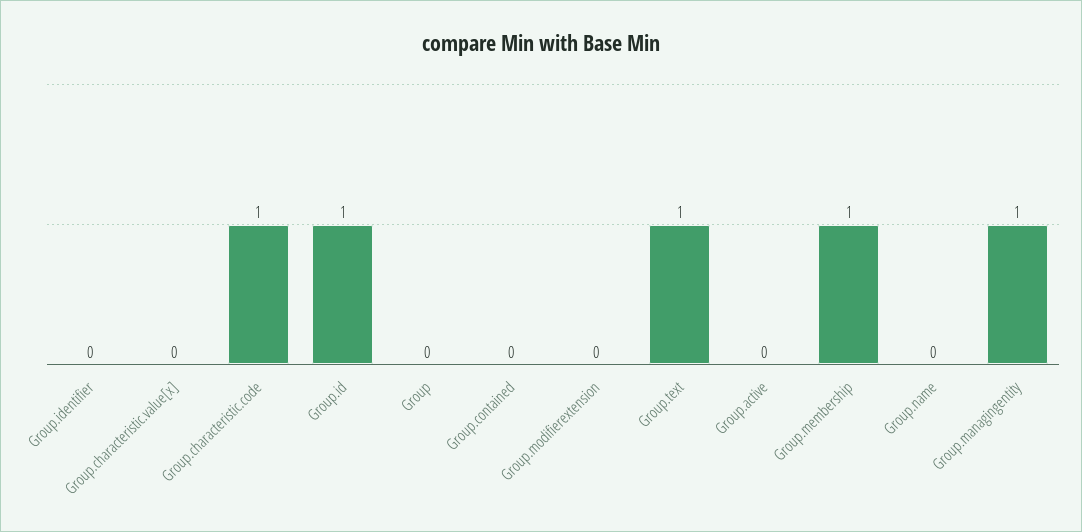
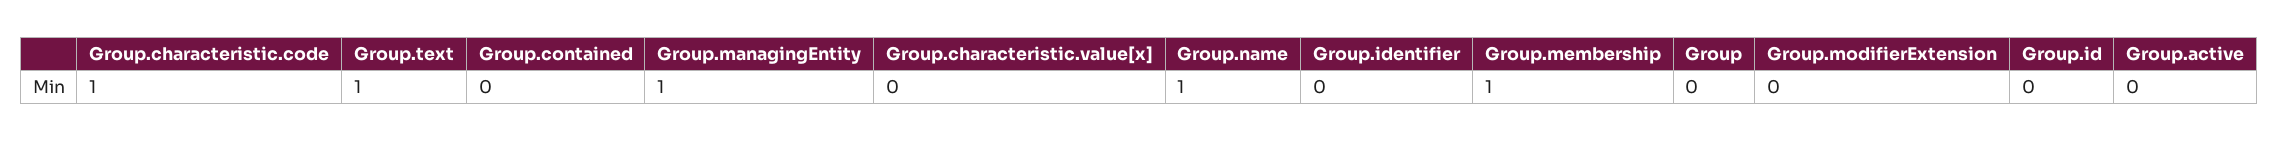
  {
    "Group.identifier": 0,
    "Group.characteristic.value[x]": 0,
    "Group.characteristic.code": 1,
-   "Group.id": 1,
+   "Group.id": 0,
    "Group": 0,
    "Group.contained": 0,
    "Group.modifierextension": 0,
    "Group.text": 1,
    "Group.active": 0,
    "Group.membership": 1,
-   "Group.name": 0,
+   "Group.name": 1,
    "Group.managingentity": 1
  }

